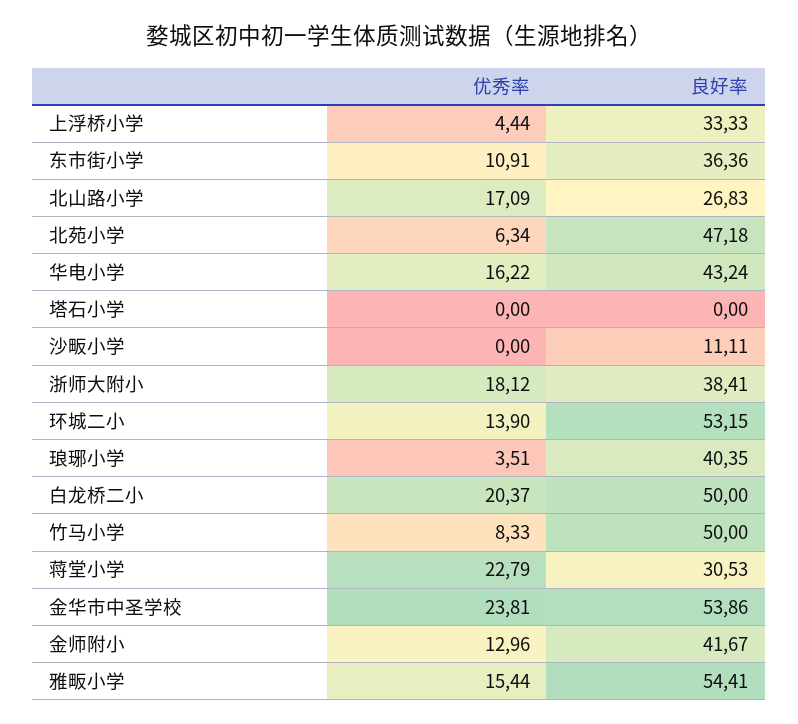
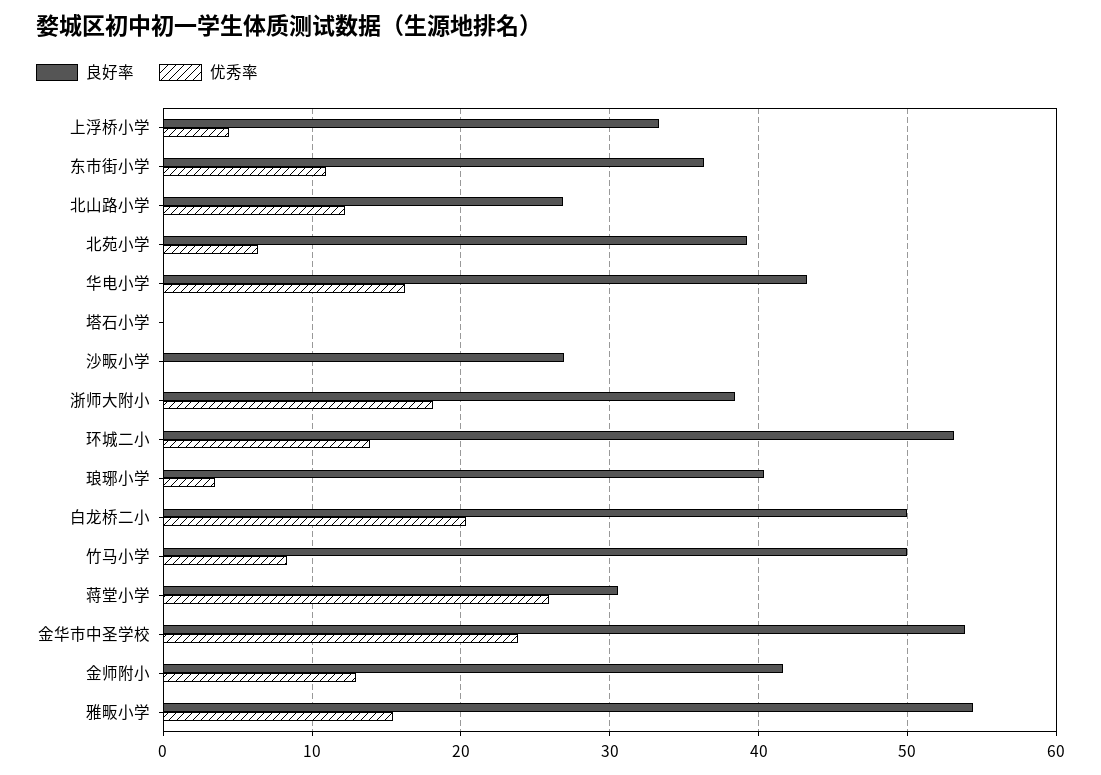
  {
    "优秀率": {
      "上浮桥小学": 4.44,
      "东市街小学": 10.91,
-     "北山路小学": 17.09,
+     "北山路小学": 12,
      "北苑小学": 6.34,
      "华电小学": 16.22,
      "塔石小学": 0,
      "沙畈小学": 0,
      "浙师大附小": 18.12,
      "环城二小": 13.9,
      "琅琊小学": 3.51,
      "白龙桥二小": 20.37,
      "竹马小学": 8.33,
-     "蒋堂小学": 22.79,
+     "蒋堂小学": 26,
      "金华市中圣学校": 23.81,
      "金师附小": 12.96,
      "雅畈小学": 15.44
    },
    "良好率": {
      "上浮桥小学": 33.33,
      "东市街小学": 36.36,
      "北山路小学": 26.83,
-     "北苑小学": 47.18,
+     "北苑小学": 39,
      "华电小学": 43.24,
      "塔石小学": 0,
-     "沙畈小学": 11.11,
+     "沙畈小学": 27,
      "浙师大附小": 38.41,
      "环城二小": 53.15,
      "琅琊小学": 40.35,
      "白龙桥二小": 50,
      "竹马小学": 50,
      "蒋堂小学": 30.53,
      "金华市中圣学校": 53.86,
      "金师附小": 41.67,
      "雅畈小学": 54.41
    }
  }

